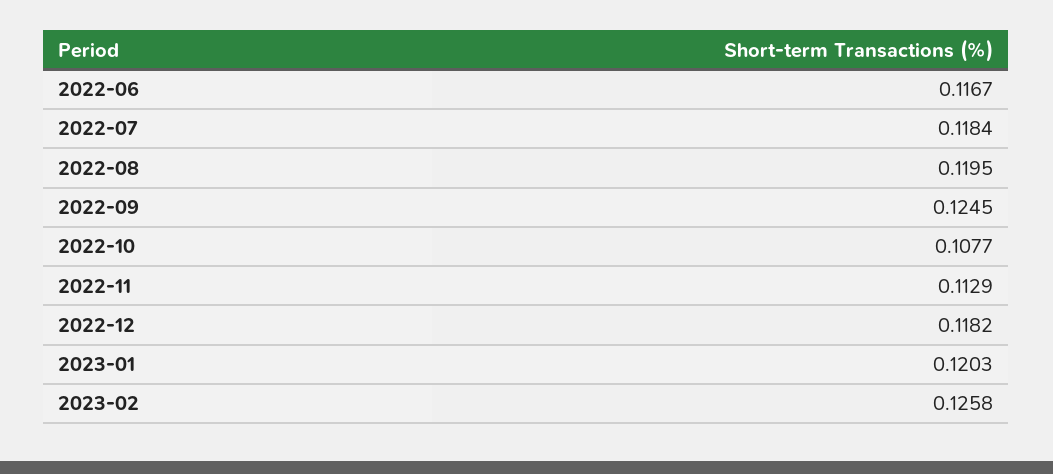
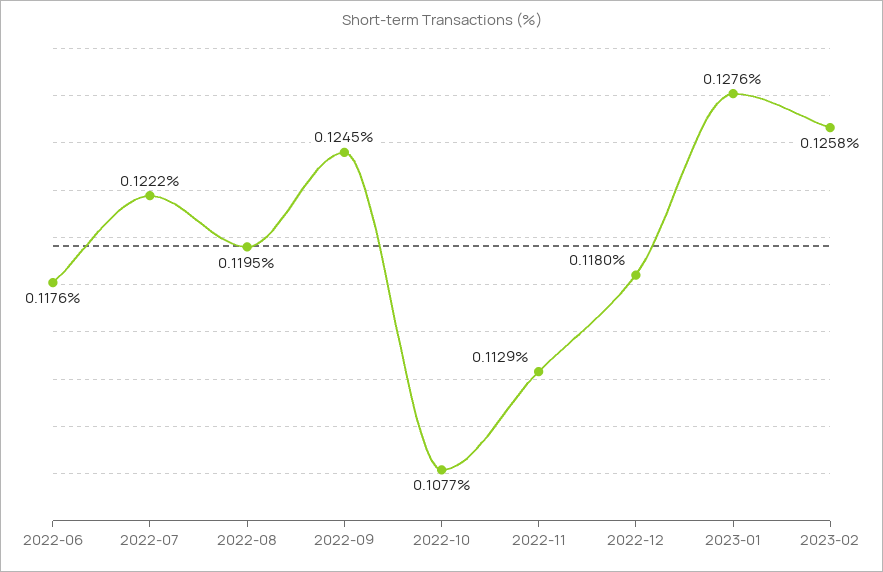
  {
-   "2022-06": 0.1167,
+   "2022-06": 0.1176,
-   "2022-07": 0.1184,
+   "2022-07": 0.1222,
    "2022-08": 0.1195,
    "2022-09": 0.1245,
    "2022-10": 0.1077,
    "2022-11": 0.1129,
-   "2022-12": 0.1182,
+   "2022-12": 0.118,
-   "2023-01": 0.1203,
+   "2023-01": 0.1276,
    "2023-02": 0.1258
  }

